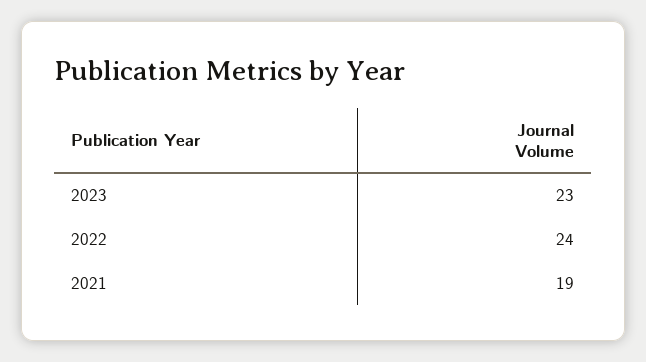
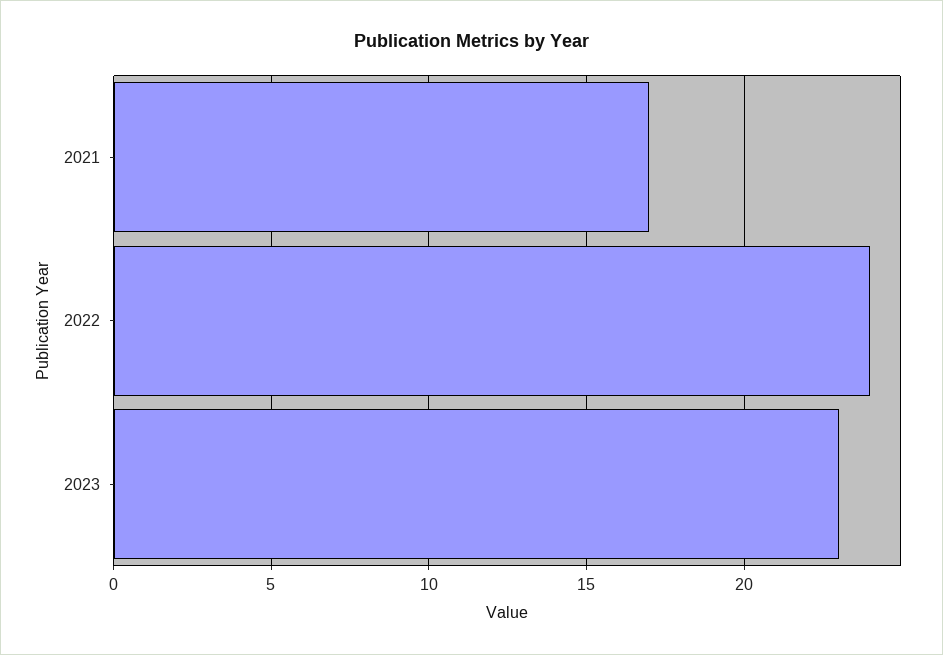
  {
    "2023": 23,
    "2022": 24,
-   "2021": 19
+   "2021": 17
  }

